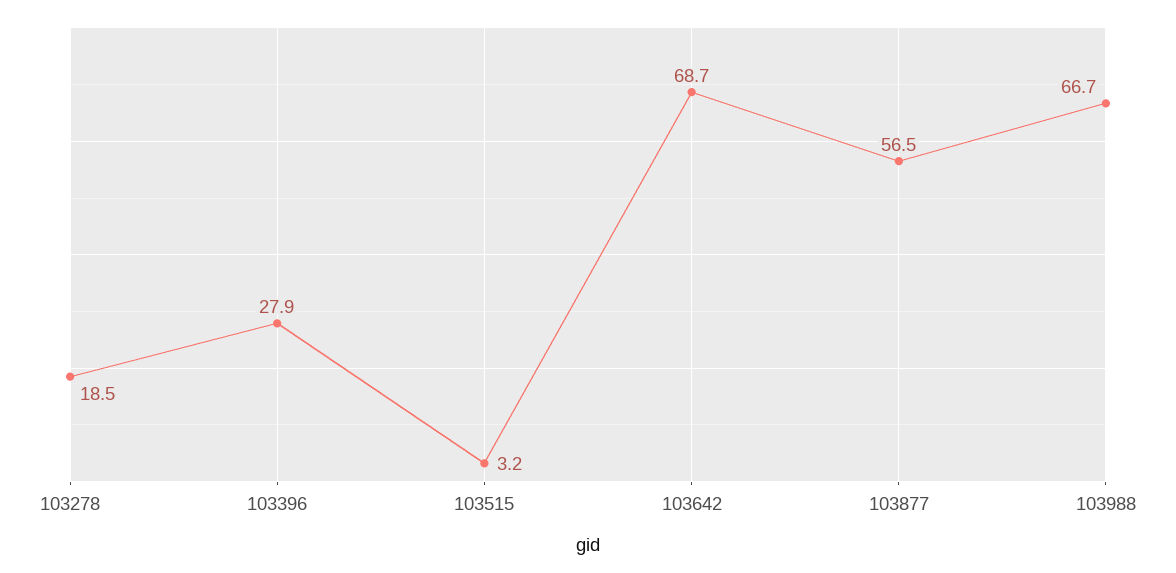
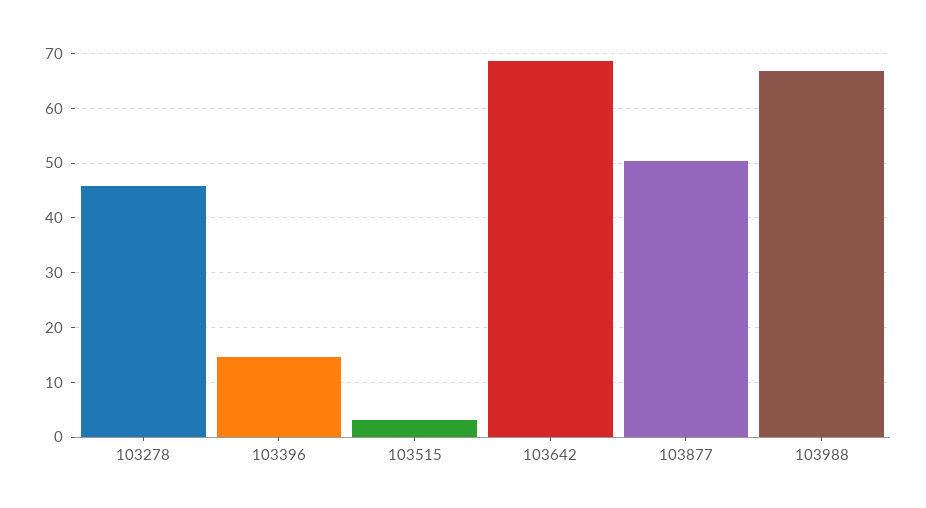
  {
-   "103278": 18.5,
+   "103278": 46,
-   "103396": 27.9,
+   "103396": 14,
    "103515": 3.2,
    "103642": 68.7,
-   "103877": 56.5,
+   "103877": 50,
    "103988": 66.7
  }

